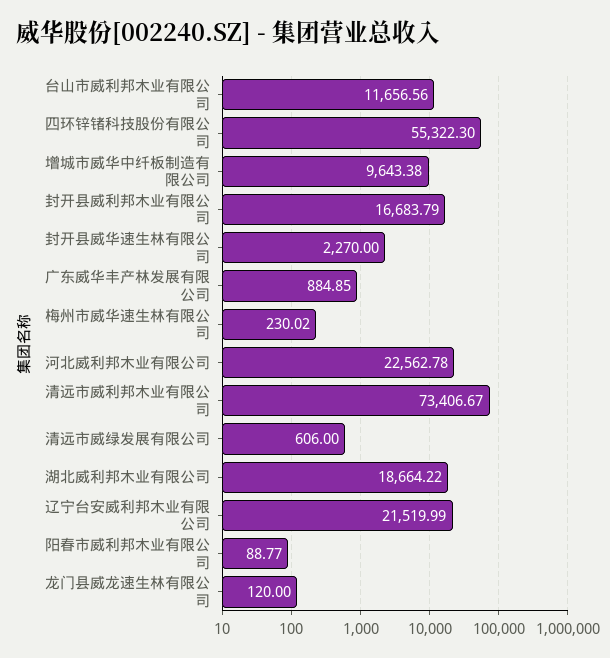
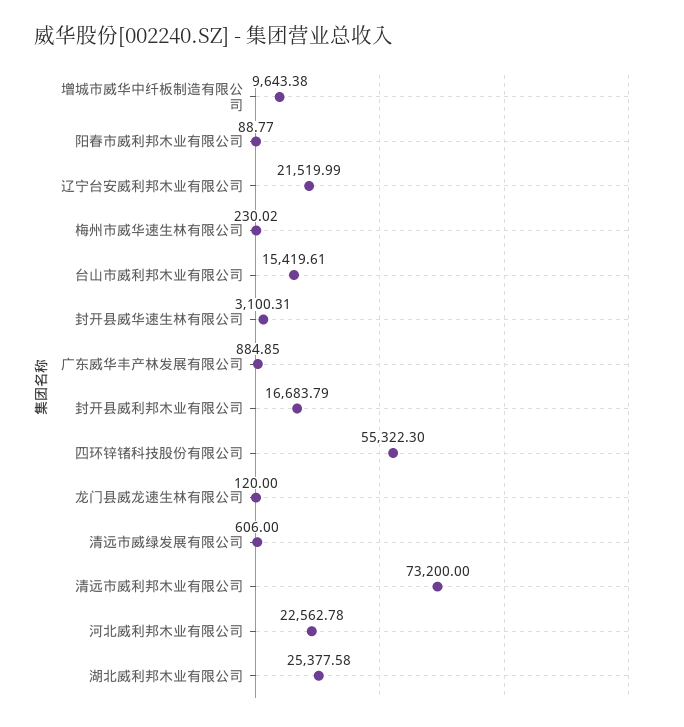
  {
-   "台山市威利邦木业有限公司": 11656.56,
+   "台山市威利邦木业有限公司": 15419.61,
    "四环锌锗科技股份有限公司": 55322.3,
    "增城市威华中纤板制造有限公司": 9643.38,
    "封开县威利邦木业有限公司": 16683.79,
-   "封开县威华速生林有限公司": 2270,
+   "封开县威华速生林有限公司": 3100.31,
    "广东威华丰产林发展有限公司": 884.85,
    "梅州市威华速生林有限公司": 230.02,
    "河北威利邦木业有限公司": 22562.78,
-   "清远市威利邦木业有限公司": 73406.67,
+   "清远市威利邦木业有限公司": 73200,
    "清远市威绿发展有限公司": 606,
-   "湖北威利邦木业有限公司": 18664.22,
+   "湖北威利邦木业有限公司": 25377.58,
    "辽宁台安威利邦木业有限公司": 21519.99,
    "阳春市威利邦木业有限公司": 88.77,
    "龙门县威龙速生林有限公司": 120
  }

